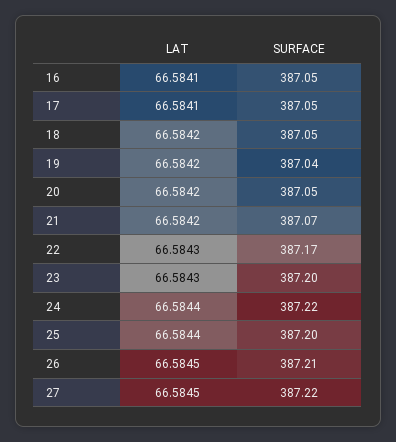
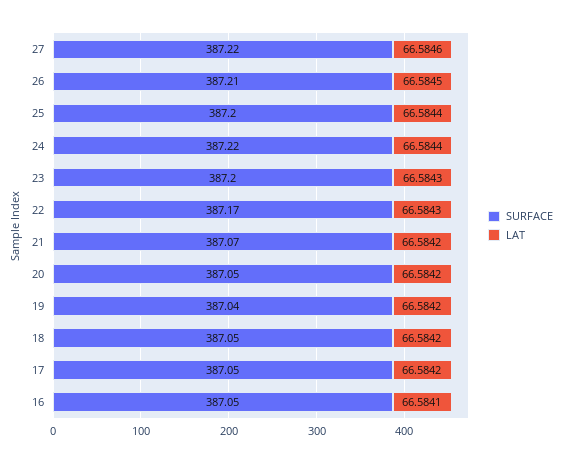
  {
    "LAT": {
      "16": 66.5841,
-     "17": 66.5841,
+     "17": 66.5842,
      "18": 66.5842,
      "19": 66.5842,
      "20": 66.5842,
      "21": 66.5842,
      "22": 66.5843,
      "23": 66.5843,
      "24": 66.5844,
      "25": 66.5844,
      "26": 66.5845,
-     "27": 66.5845
+     "27": 66.5846
    },
    "SURFACE": {
      "16": 387.05,
      "17": 387.05,
      "18": 387.05,
      "19": 387.04,
      "20": 387.05,
      "21": 387.07,
      "22": 387.17,
      "23": 387.2,
      "24": 387.22,
      "25": 387.2,
      "26": 387.21,
      "27": 387.22
    }
  }

